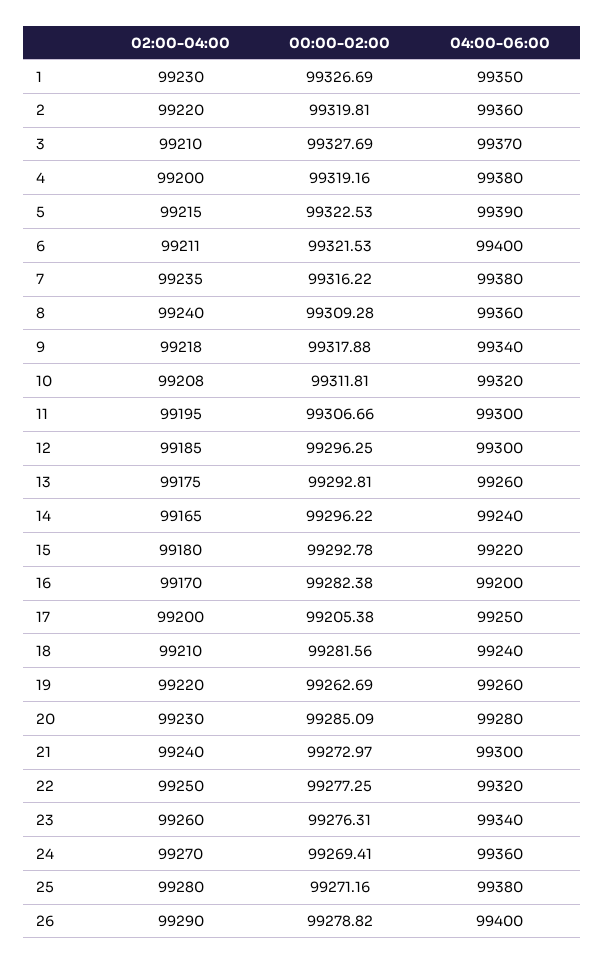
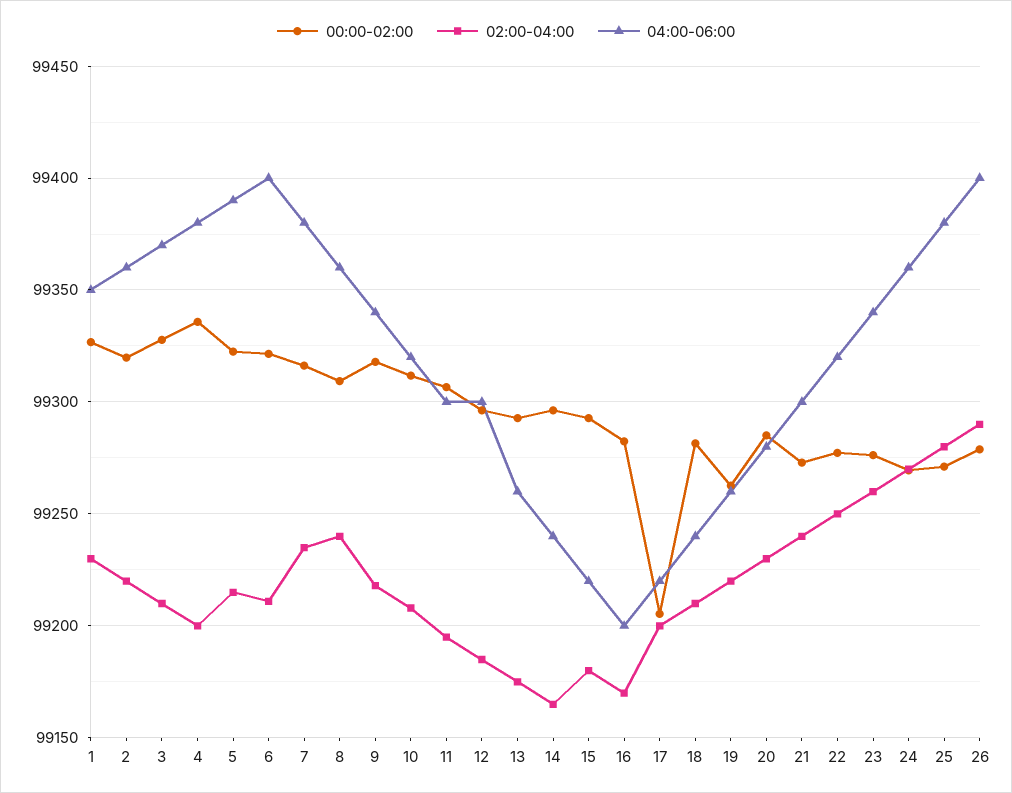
  {
    "02:00-04:00": {
      "1": 99230,
      "2": 99220,
      "3": 99210,
      "4": 99200,
      "5": 99215,
      "6": 99211,
      "7": 99235,
      "8": 99240,
      "9": 99218,
      "10": 99208,
      "11": 99195,
      "12": 99185,
      "13": 99175,
      "14": 99165,
      "15": 99180,
      "16": 99170,
      "17": 99200,
      "18": 99210,
      "19": 99220,
      "20": 99230,
      "21": 99240,
      "22": 99250,
      "23": 99260,
      "24": 99270,
      "25": 99280,
      "26": 99290
    },
    "00:00-02:00": {
      "1": 99326.69,
      "2": 99319.81,
      "3": 99327.69,
-     "4": 99319.16,
+     "4": 99335,
      "5": 99322.53,
      "6": 99321.53,
      "7": 99316.22,
      "8": 99309.28,
      "9": 99317.88,
      "10": 99311.81,
      "11": 99306.66,
      "12": 99296.25,
      "13": 99292.81,
      "14": 99296.22,
      "15": 99292.78,
      "16": 99282.38,
      "17": 99205.38,
      "18": 99281.56,
      "19": 99262.69,
      "20": 99285.09,
      "21": 99272.97,
      "22": 99277.25,
      "23": 99276.31,
      "24": 99269.41,
      "25": 99271.16,
      "26": 99278.82
    },
    "04:00-06:00": {
      "1": 99350,
      "2": 99360,
      "3": 99370,
      "4": 99380,
      "5": 99390,
      "6": 99400,
      "7": 99380,
      "8": 99360,
      "9": 99340,
      "10": 99320,
      "11": 99300,
      "12": 99300,
      "13": 99260,
      "14": 99240,
      "15": 99220,
      "16": 99200,
-     "17": 99250,
+     "17": 99220,
      "18": 99240,
      "19": 99260,
      "20": 99280,
      "21": 99300,
      "22": 99320,
      "23": 99340,
      "24": 99360,
      "25": 99380,
      "26": 99400
    }
  }

